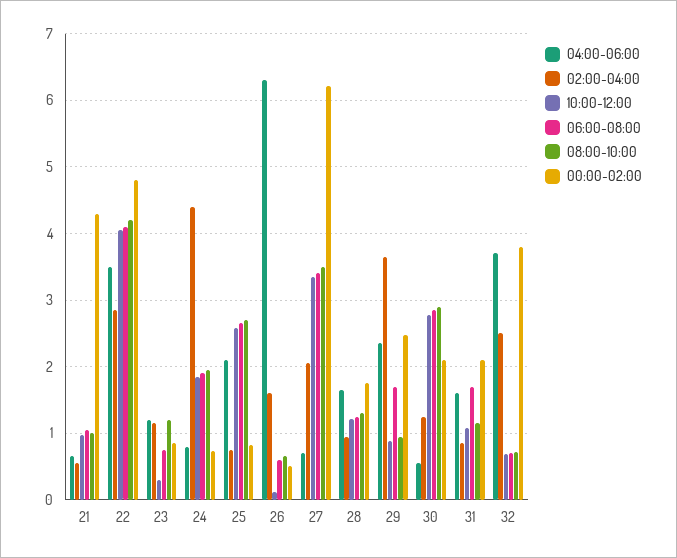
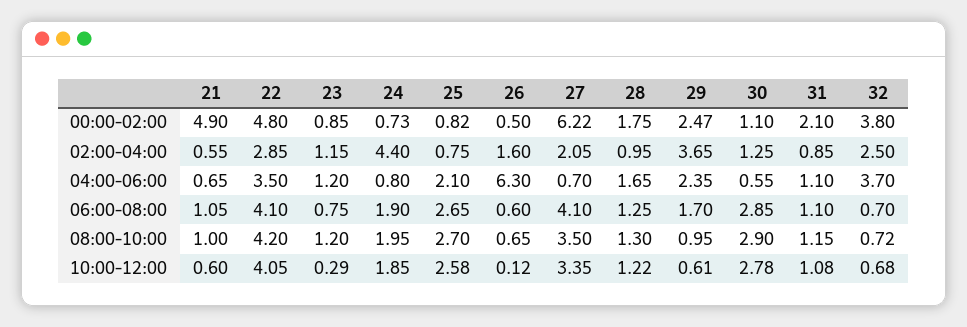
  {
    "04:00-06:00": {
      "21": 0.65,
      "22": 3.5,
      "23": 1.2,
      "24": 0.8,
      "25": 2.1,
      "26": 6.3,
      "27": 0.7,
      "28": 1.65,
      "29": 2.35,
      "30": 0.55,
-     "31": 1.6,
+     "31": 1.1,
      "32": 3.7
    },
    "02:00-04:00": {
      "21": 0.55,
      "22": 2.85,
      "23": 1.15,
      "24": 4.4,
      "25": 0.75,
      "26": 1.6,
      "27": 2.05,
      "28": 0.95,
      "29": 3.65,
      "30": 1.25,
      "31": 0.85,
      "32": 2.5
    },
    "10:00-12:00": {
-     "21": 1,
+     "21": 0.6,
      "22": 4.05,
      "23": 0.29,
      "24": 1.85,
      "25": 2.58,
      "26": 0.12,
      "27": 3.35,
      "28": 1.22,
-     "29": 0.9,
+     "29": 0.61,
      "30": 2.78,
      "31": 1.08,
      "32": 0.68
    },
    "06:00-08:00": {
      "21": 1.05,
      "22": 4.1,
      "23": 0.75,
      "24": 1.9,
      "25": 2.65,
      "26": 0.6,
-     "27": 3.4,
+     "27": 4.1,
      "28": 1.25,
      "29": 1.7,
      "30": 2.85,
-     "31": 1.7,
+     "31": 1.1,
      "32": 0.7
    },
    "08:00-10:00": {
      "21": 1,
      "22": 4.2,
      "23": 1.2,
      "24": 1.95,
      "25": 2.7,
      "26": 0.65,
      "27": 3.5,
      "28": 1.3,
      "29": 0.95,
      "30": 2.9,
      "31": 1.15,
      "32": 0.72
    },
    "00:00-02:00": {
-     "21": 4.3,
+     "21": 4.9,
      "22": 4.8,
      "23": 0.85,
      "24": 0.73,
      "25": 0.82,
      "26": 0.5,
      "27": 6.22,
      "28": 1.75,
      "29": 2.47,
-     "30": 2.1,
+     "30": 1.1,
      "31": 2.1,
      "32": 3.8
    }
  }

